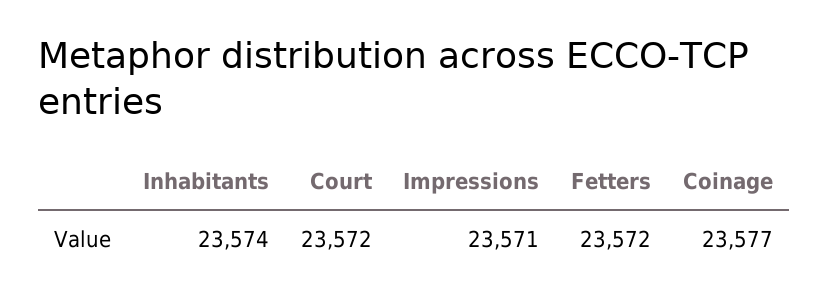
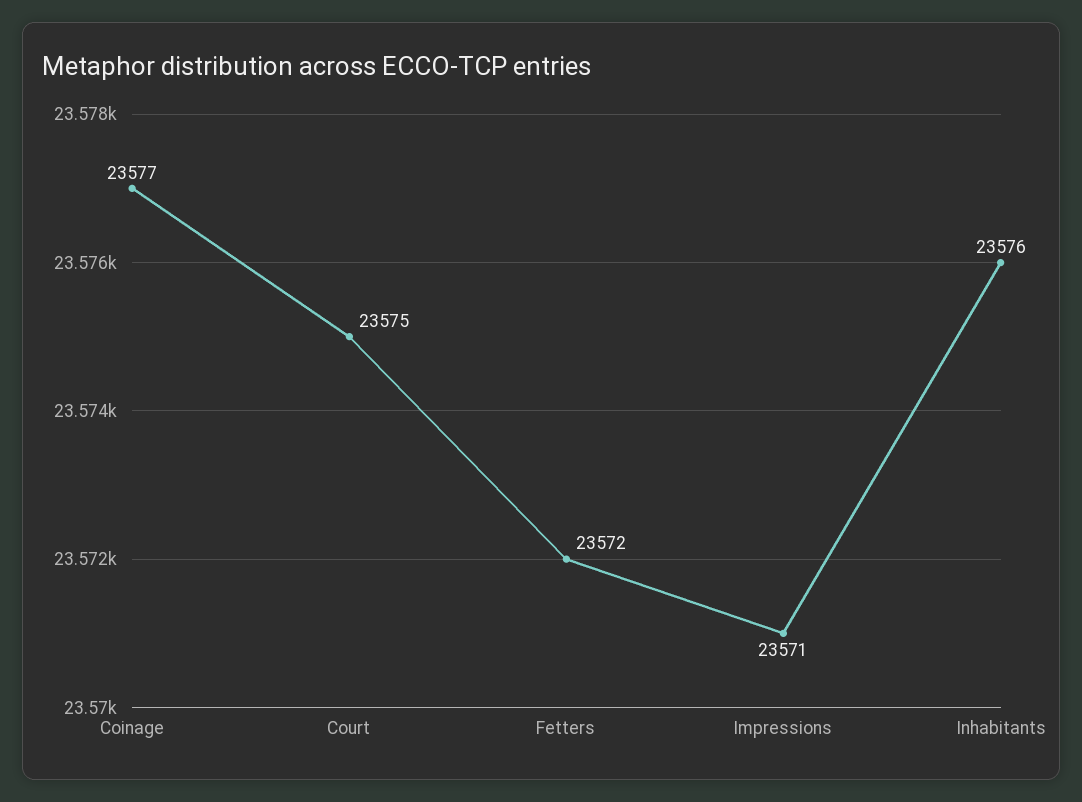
  {
-   "Inhabitants": 23574,
+   "Inhabitants": 23576,
-   "Court": 23572,
+   "Court": 23575,
    "Impressions": 23571,
    "Fetters": 23572,
    "Coinage": 23577
  }

